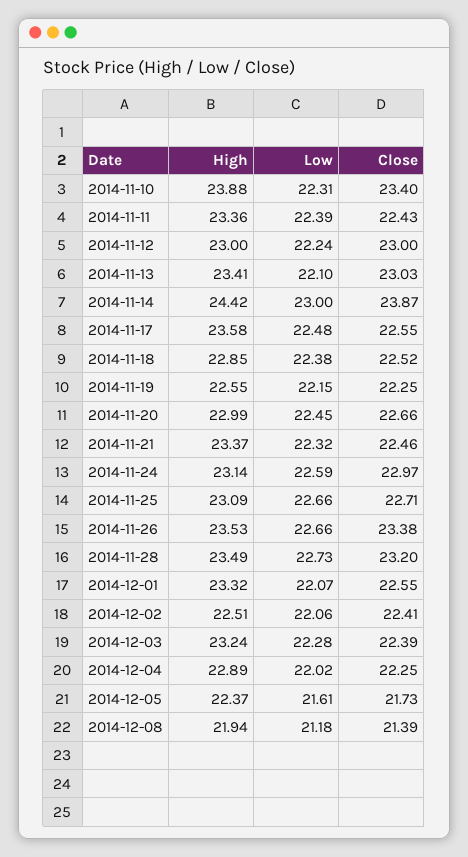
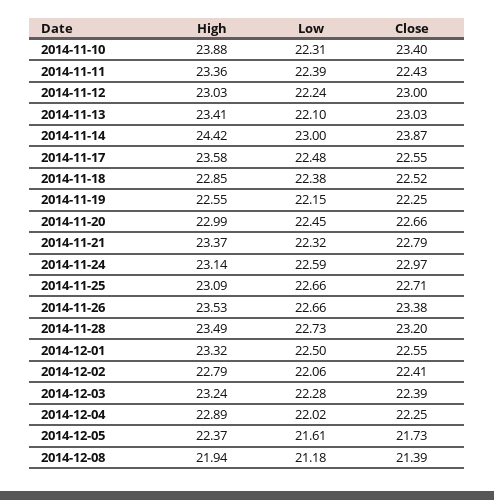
  {
    "High": {
      "2014-11-10": 23.88,
      "2014-11-11": 23.36,
-     "2014-11-12": 23,
+     "2014-11-12": 23.03,
      "2014-11-13": 23.41,
      "2014-11-14": 24.42,
      "2014-11-17": 23.58,
      "2014-11-18": 22.85,
      "2014-11-19": 22.55,
      "2014-11-20": 22.99,
      "2014-11-21": 23.37,
      "2014-11-24": 23.14,
      "2014-11-25": 23.09,
      "2014-11-26": 23.53,
      "2014-11-28": 23.49,
      "2014-12-01": 23.32,
-     "2014-12-02": 22.51,
+     "2014-12-02": 22.79,
      "2014-12-03": 23.24,
      "2014-12-04": 22.89,
      "2014-12-05": 22.37,
      "2014-12-08": 21.94
    },
    "Low": {
      "2014-11-10": 22.31,
      "2014-11-11": 22.39,
      "2014-11-12": 22.24,
      "2014-11-13": 22.1,
      "2014-11-14": 23,
      "2014-11-17": 22.48,
      "2014-11-18": 22.38,
      "2014-11-19": 22.15,
      "2014-11-20": 22.45,
      "2014-11-21": 22.32,
      "2014-11-24": 22.59,
      "2014-11-25": 22.66,
      "2014-11-26": 22.66,
      "2014-11-28": 22.73,
-     "2014-12-01": 22.07,
+     "2014-12-01": 22.5,
      "2014-12-02": 22.06,
      "2014-12-03": 22.28,
      "2014-12-04": 22.02,
      "2014-12-05": 21.61,
      "2014-12-08": 21.18
    },
    "Close": {
      "2014-11-10": 23.4,
      "2014-11-11": 22.43,
      "2014-11-12": 23,
      "2014-11-13": 23.03,
      "2014-11-14": 23.87,
      "2014-11-17": 22.55,
      "2014-11-18": 22.52,
      "2014-11-19": 22.25,
      "2014-11-20": 22.66,
-     "2014-11-21": 22.46,
+     "2014-11-21": 22.79,
      "2014-11-24": 22.97,
      "2014-11-25": 22.71,
      "2014-11-26": 23.38,
      "2014-11-28": 23.2,
      "2014-12-01": 22.55,
      "2014-12-02": 22.41,
      "2014-12-03": 22.39,
      "2014-12-04": 22.25,
      "2014-12-05": 21.73,
      "2014-12-08": 21.39
    }
  }

